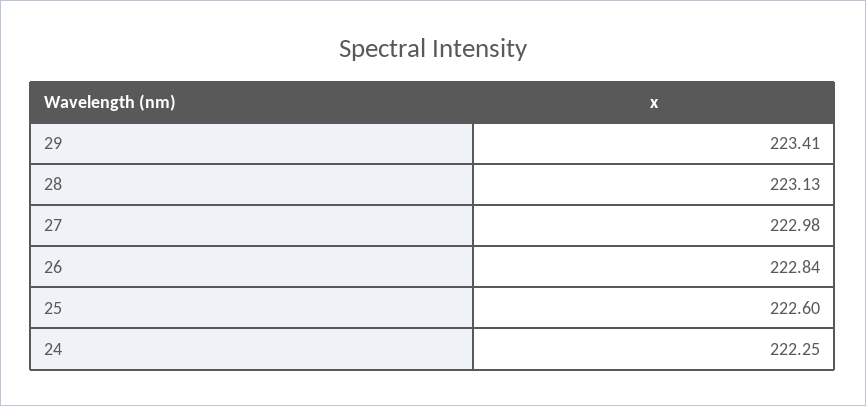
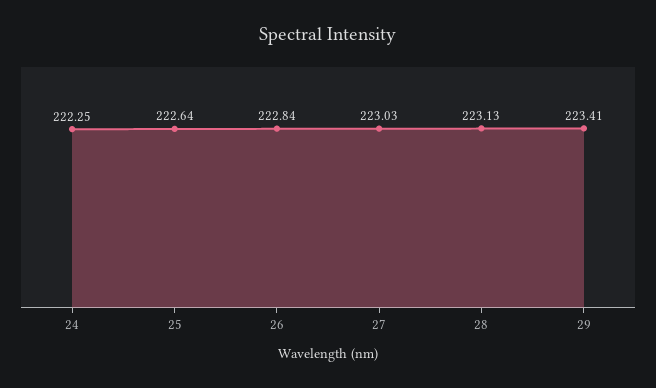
  {
    "29": 223.41,
    "28": 223.13,
-   "27": 222.98,
+   "27": 223.03,
    "26": 222.84,
-   "25": 222.6,
+   "25": 222.64,
    "24": 222.25
  }

